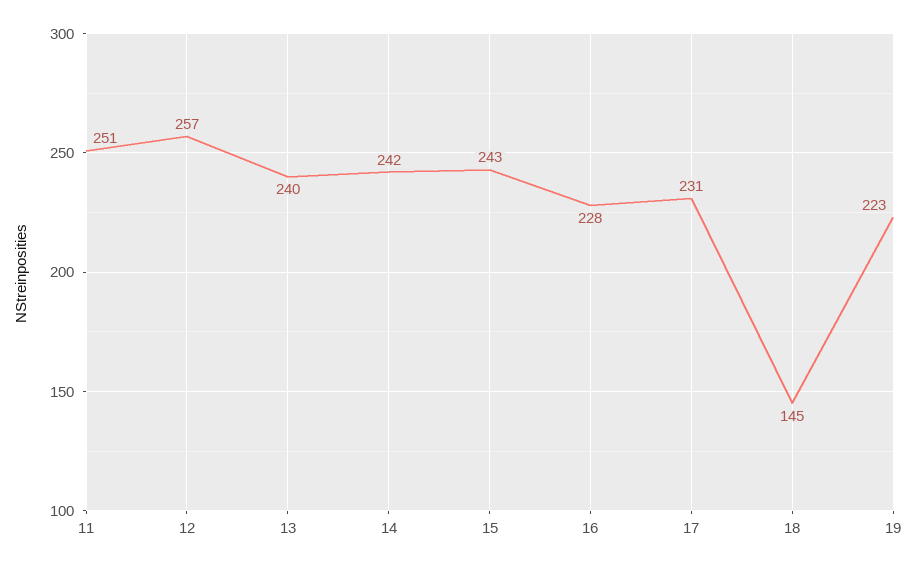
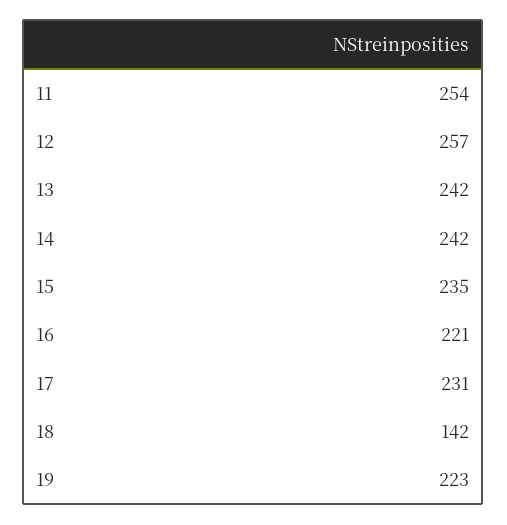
  {
-   "11": 251,
+   "11": 254,
    "12": 257,
-   "13": 240,
+   "13": 242,
    "14": 242,
-   "15": 243,
+   "15": 235,
-   "16": 228,
+   "16": 221,
    "17": 231,
-   "18": 145,
+   "18": 142,
    "19": 223
  }

